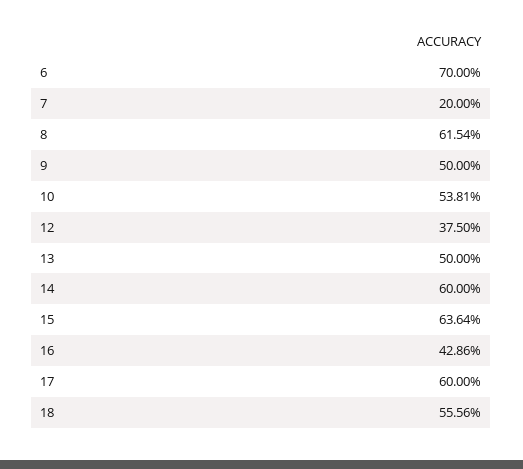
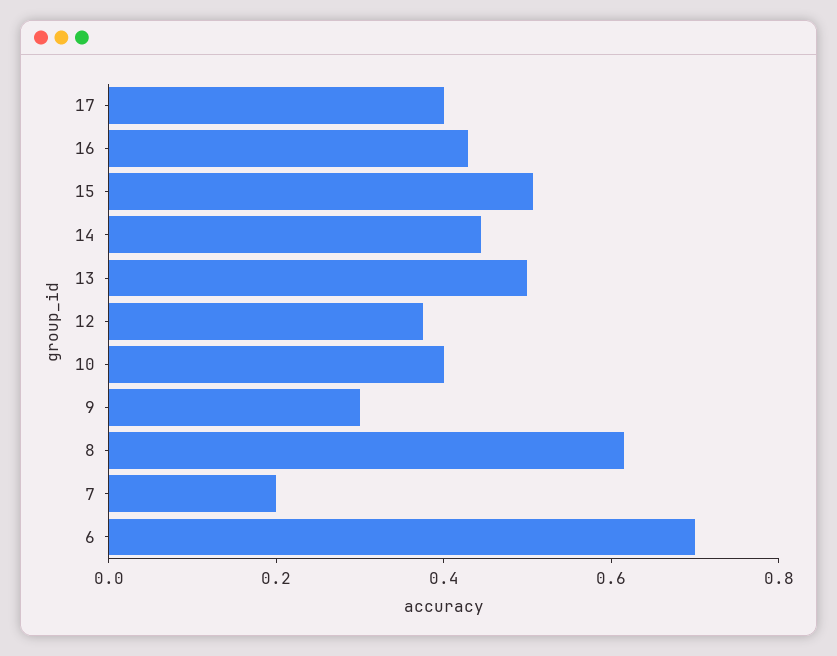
  {
    "6": 0.7,
    "7": 0.2,
    "8": 0.6154,
-   "9": 0.5,
+   "9": 0.3,
-   "10": 0.5381,
+   "10": 0.4,
    "12": 0.375,
    "13": 0.5,
-   "14": 0.6,
+   "14": 0.45,
-   "15": 0.6364,
+   "15": 0.5,
    "16": 0.4286,
-   "17": 0.6,
+   "17": 0.4
-   "18": 0.5556
  }

